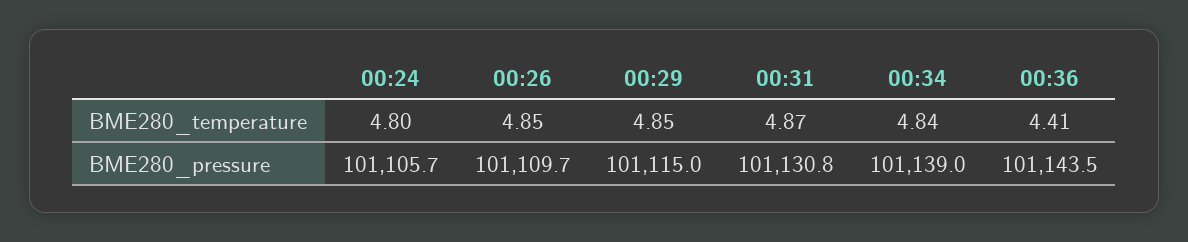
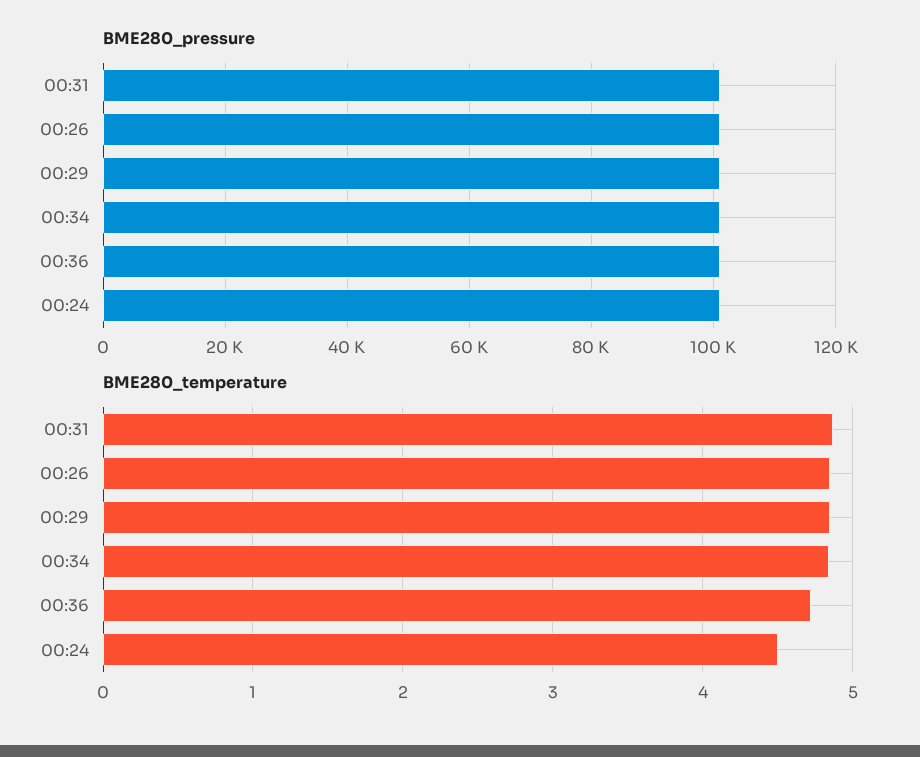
  {
    "BME280_temperature": {
-     "00:24": 4.8,
+     "00:24": 4.5,
      "00:26": 4.85,
      "00:29": 4.85,
      "00:31": 4.87,
      "00:34": 4.84,
-     "00:36": 4.41
+     "00:36": 4.7
    },
    "BME280_pressure": {
      "00:24": 101105.7,
      "00:26": 101109.7,
      "00:29": 101115,
      "00:31": 101130.8,
      "00:34": 101139,
      "00:36": 101143.5
    }
  }

